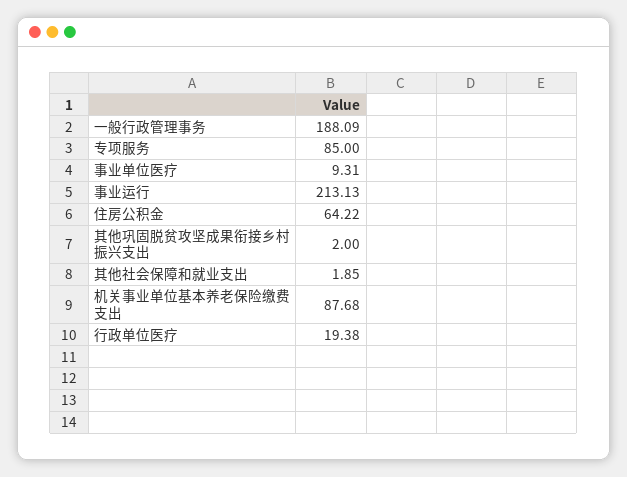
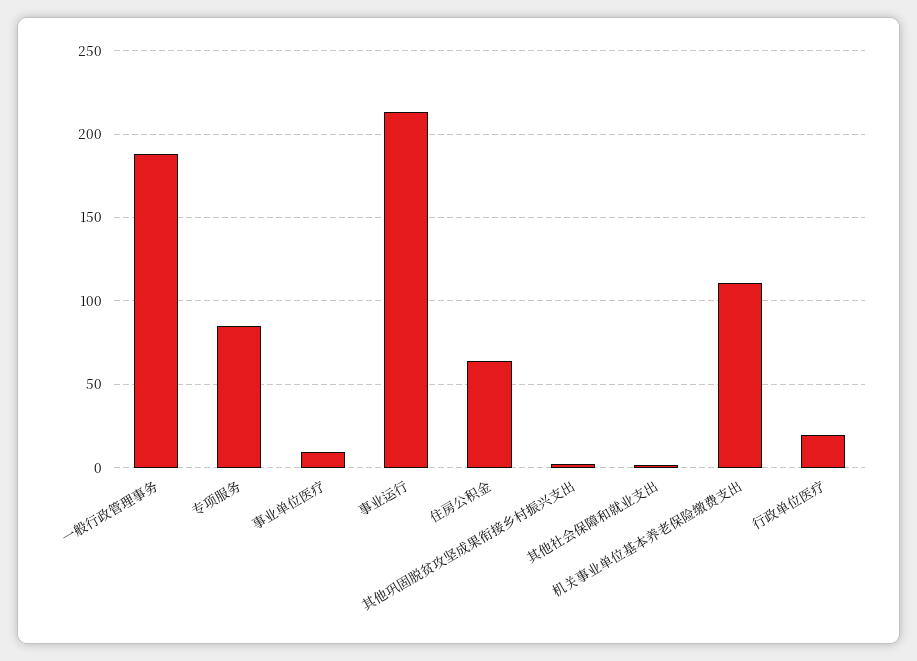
  {
    "一般行政管理事务": 188.09,
    "专项服务": 85,
    "事业单位医疗": 9.31,
    "事业运行": 213.13,
    "住房公积金": 64.22,
    "其他巩固脱贫攻坚成果衔接乡村振兴支出": 2,
    "其他社会保障和就业支出": 1.85,
-   "机关事业单位基本养老保险缴费支出": 87.68,
+   "机关事业单位基本养老保险缴费支出": 110,
    "行政单位医疗": 19.38
  }

